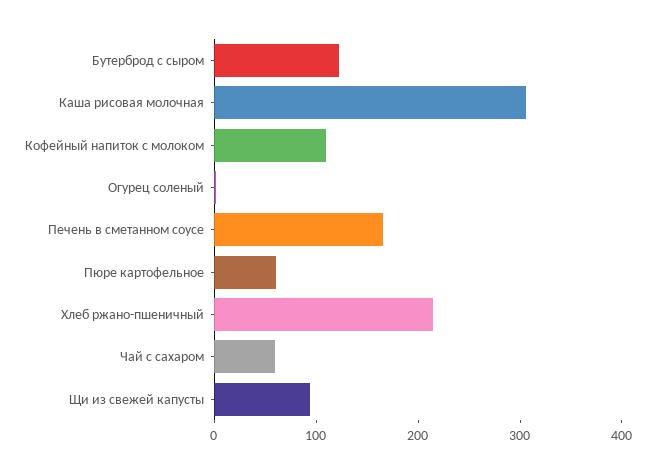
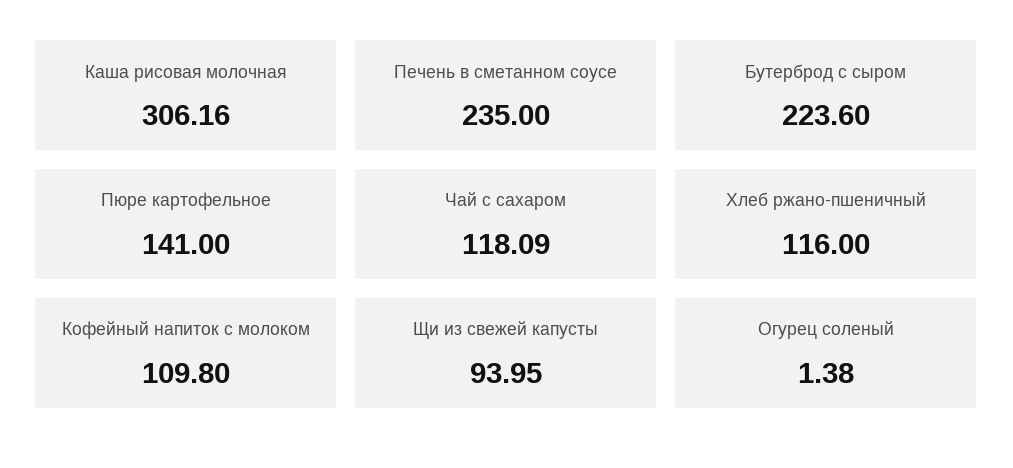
  {
-   "Бутерброд с сыром": 120,
+   "Бутерброд с сыром": 223.6,
    "Каша рисовая молочная": 306.16,
    "Кофейный напиток с молоком": 109.8,
    "Огурец соленый": 1.38,
-   "Печень в сметанном соусе": 160,
+   "Печень в сметанном соусе": 235,
-   "Пюре картофельное": 60,
+   "Пюре картофельное": 141,
-   "Хлеб ржано-пшеничный": 220,
+   "Хлеб ржано-пшеничный": 116,
-   "Чай с сахаром": 60,
+   "Чай с сахаром": 118.09,
    "Щи из свежей капусты": 93.95
  }

